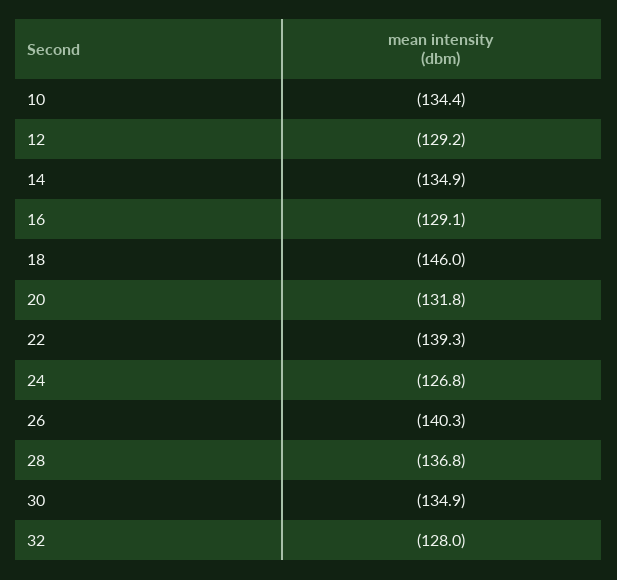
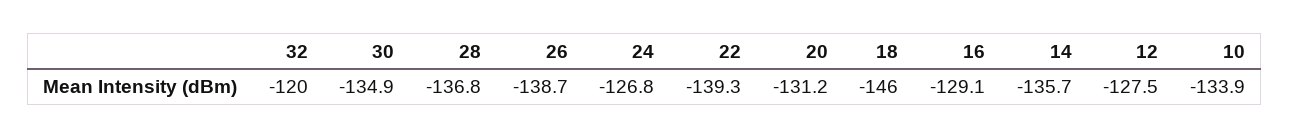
  {
-   "10": -134.4,
+   "10": -133.9,
-   "12": -129.2,
+   "12": -127.5,
-   "14": -134.9,
+   "14": -135.7,
    "16": -129.1,
    "18": -146,
-   "20": -131.8,
+   "20": -131.2,
    "22": -139.3,
    "24": -126.8,
-   "26": -140.3,
+   "26": -138.7,
    "28": -136.8,
    "30": -134.9,
-   "32": -128
+   "32": -120
  }

